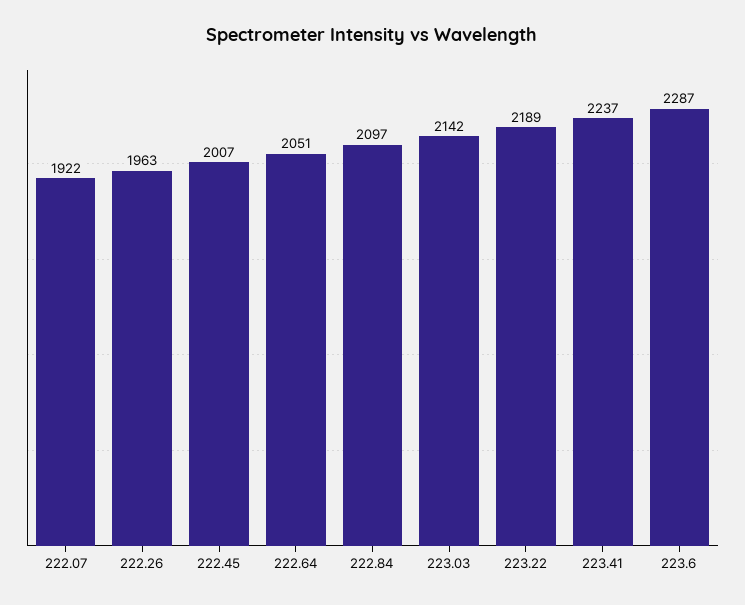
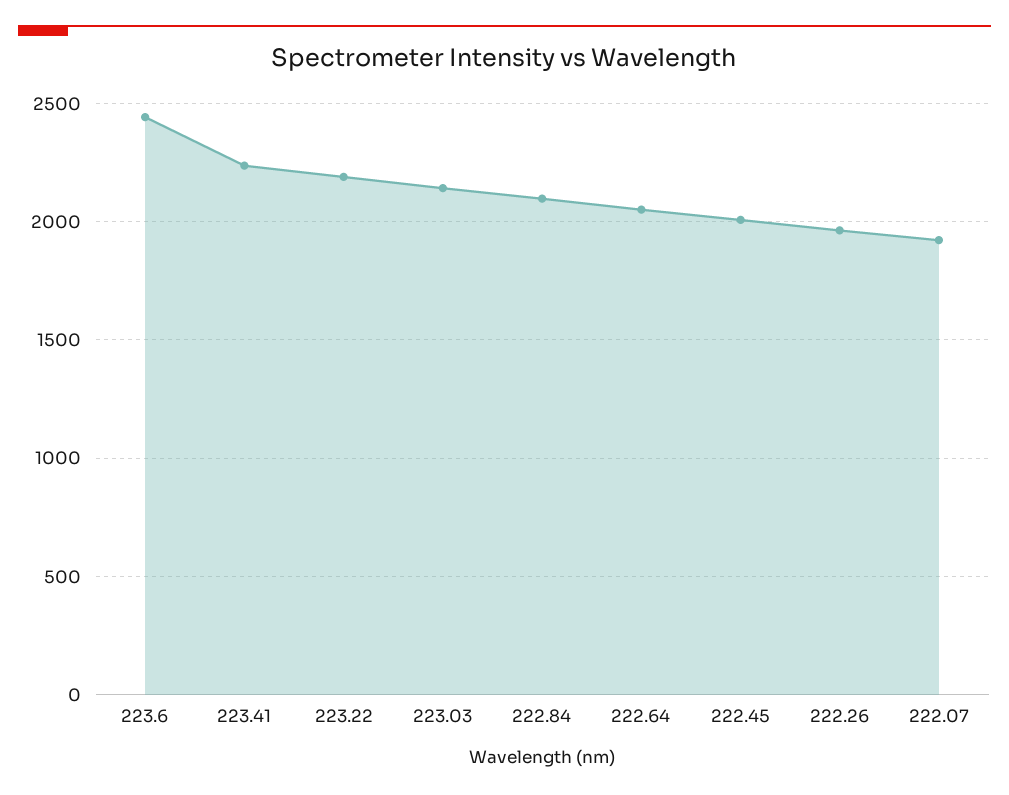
  {
    "222.07": 1922,
    "222.26": 1963,
    "222.45": 2007,
    "222.64": 2051,
    "222.84": 2097,
    "223.03": 2142,
    "223.22": 2189,
    "223.41": 2237,
-   "223.6": 2287
+   "223.6": 2450
  }

